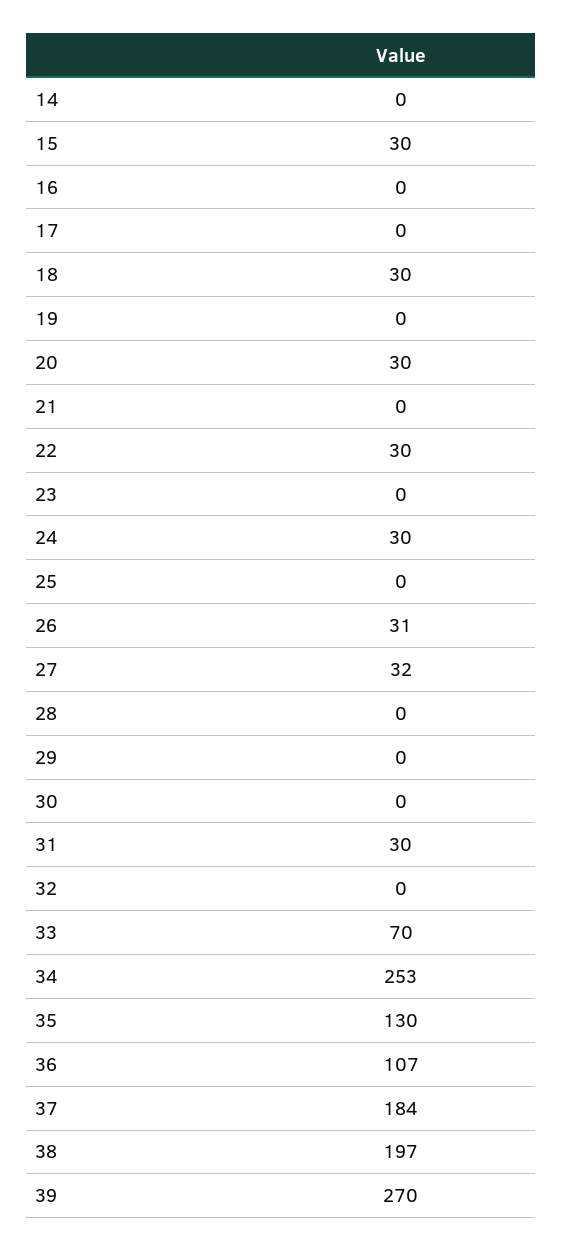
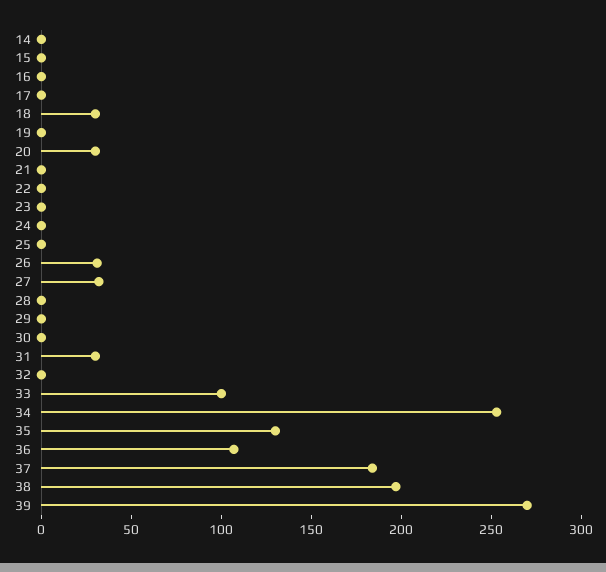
  {
    "14": 0,
-   "15": 30,
+   "15": 0,
    "16": 0,
    "17": 0,
    "18": 30,
    "19": 0,
    "20": 30,
    "21": 0,
-   "22": 30,
+   "22": 0,
    "23": 0,
-   "24": 30,
+   "24": 0,
    "25": 0,
    "26": 31,
    "27": 32,
    "28": 0,
    "29": 0,
    "30": 0,
    "31": 30,
    "32": 0,
-   "33": 70,
+   "33": 100,
    "34": 253,
    "35": 130,
    "36": 107,
    "37": 184,
    "38": 197,
    "39": 270
  }

